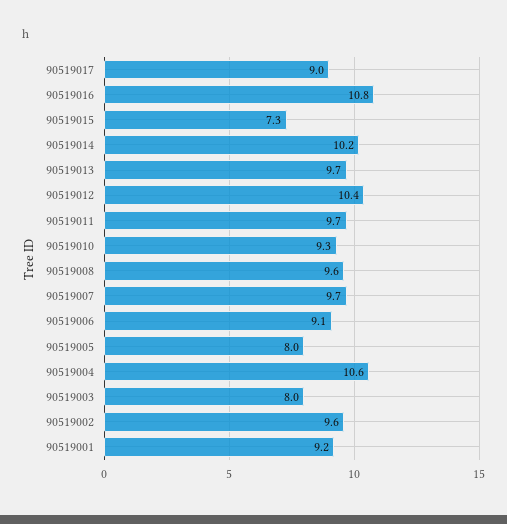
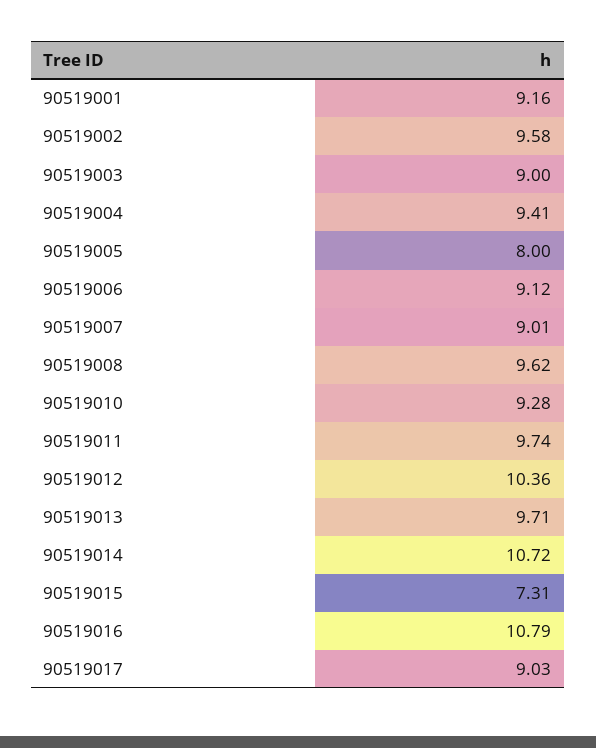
  {
    "90519017": 9.03,
    "90519016": 10.79,
    "90519015": 7.31,
-   "90519014": 10.2,
+   "90519014": 10.72,
    "90519013": 9.71,
    "90519012": 10.36,
    "90519011": 9.74,
    "90519010": 9.28,
    "90519008": 9.62,
-   "90519007": 9.7,
+   "90519007": 9.01,
    "90519006": 9.12,
    "90519005": 8,
-   "90519004": 10.6,
+   "90519004": 9.41,
-   "90519003": 8,
+   "90519003": 9,
    "90519002": 9.58,
    "90519001": 9.16
  }

